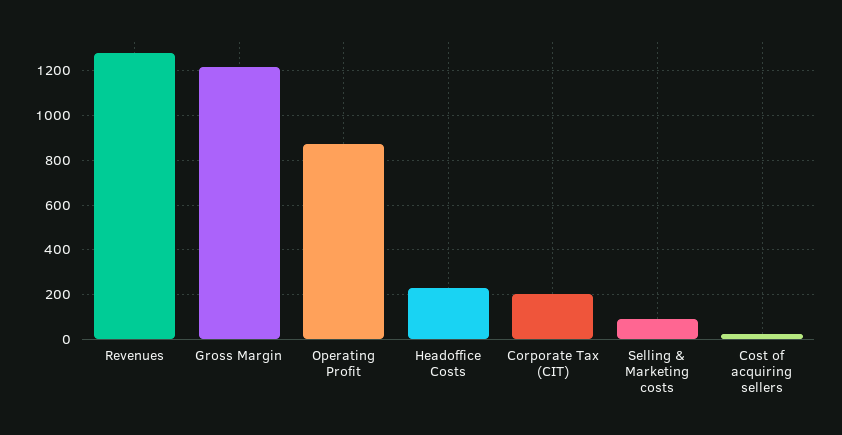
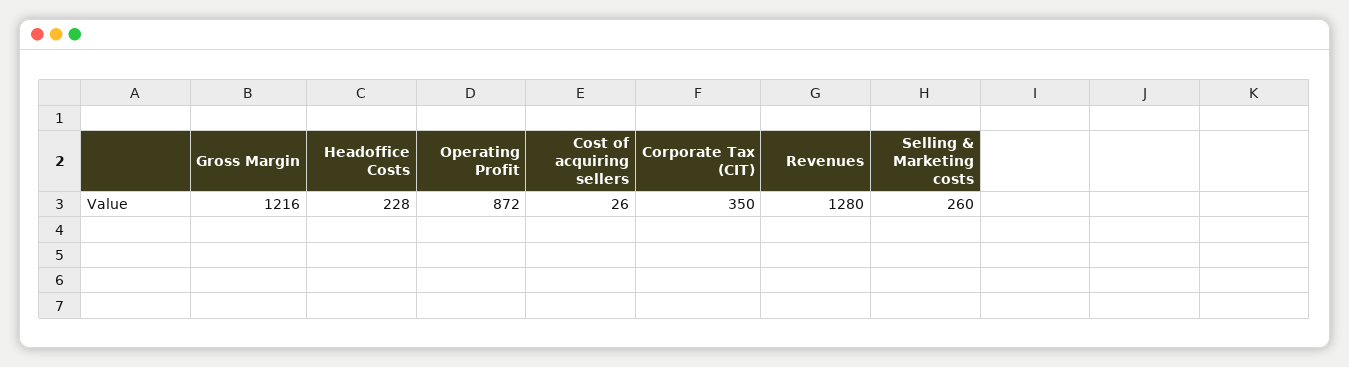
  {
    "Revenues": 1280,
    "Gross Margin": 1216,
    "Operating Profit": 872,
    "Headoffice Costs": 228,
-   "Corporate Tax (CIT)": 200,
+   "Corporate Tax (CIT)": 350,
-   "Selling & Marketing costs": 100,
+   "Selling & Marketing costs": 260,
    "Cost of acquiring sellers": 26
  }

